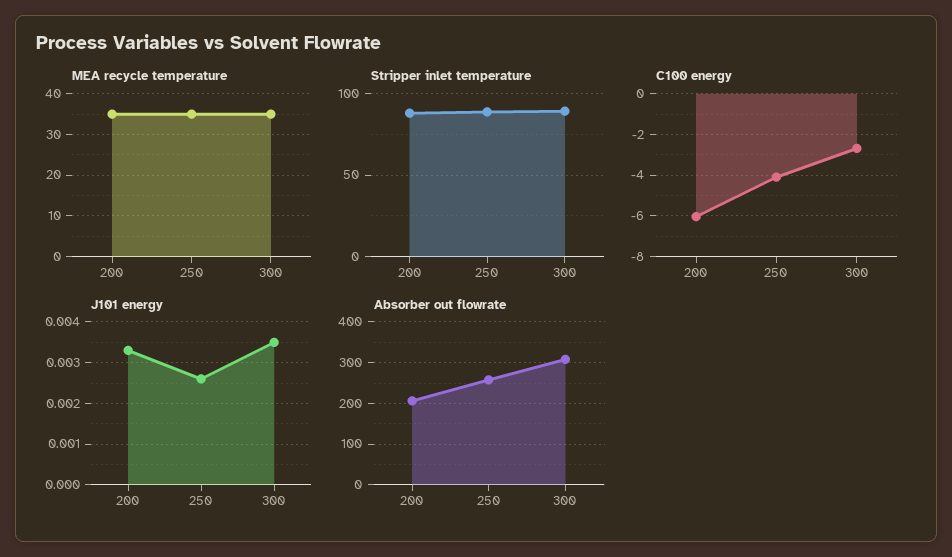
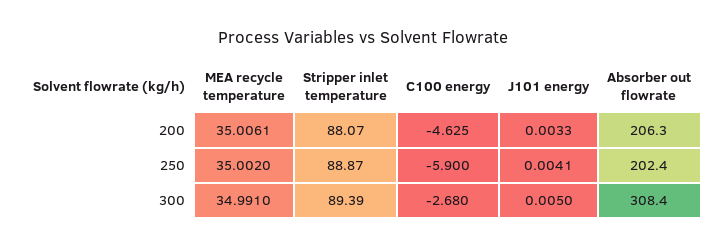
  {
    "MEA recycle temperature": {
      "200": 35.0061,
      "250": 35.002,
      "300": 34.991
    },
    "Stripper inlet temperature": {
      "200": 88.07,
      "250": 88.87,
      "300": 89.39
    },
    "C100 energy": {
-     "200": -6,
+     "200": -4.625,
-     "250": -4,
+     "250": -5.9,
      "300": -2.68
    },
    "J101 energy": {
      "200": 0.0033,
-     "250": 0.0025,
+     "250": 0.0041,
-     "300": 0.0035
+     "300": 0.005
    },
    "Absorber out flowrate": {
      "200": 206.3,
-     "250": 260,
+     "250": 202.4,
      "300": 308.4
    }
  }

